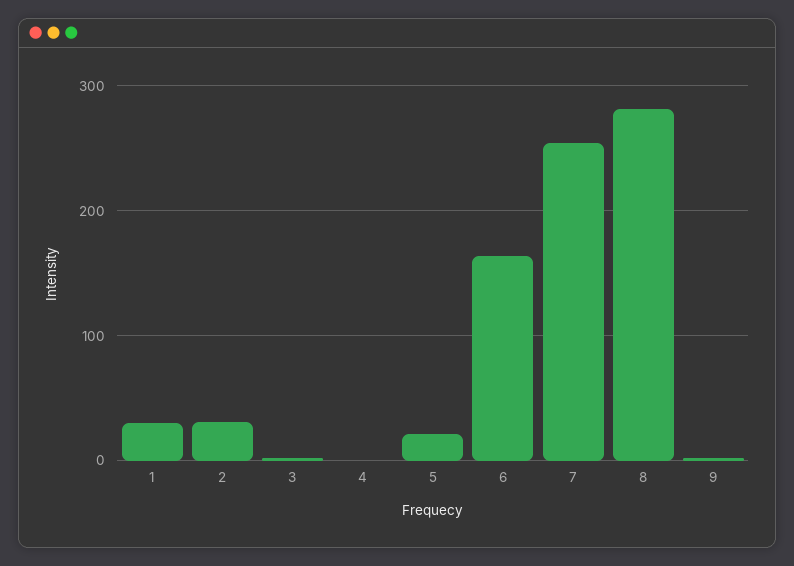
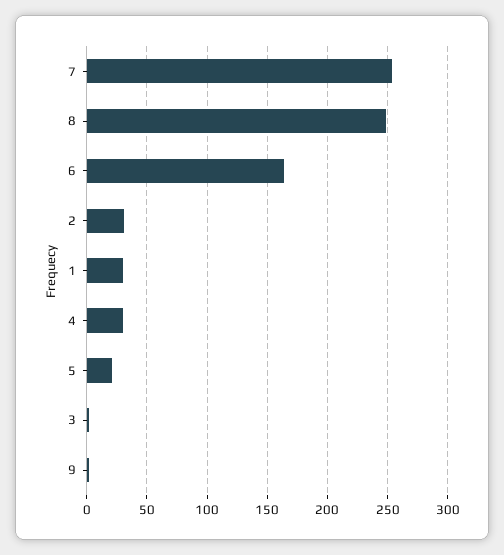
  {
    "1": 30,
    "2": 30,
    "3": 0,
-   "4": 0,
+   "4": 30,
    "5": 20,
    "6": 165,
    "7": 255,
-   "8": 280,
+   "8": 250,
    "9": 0
  }

